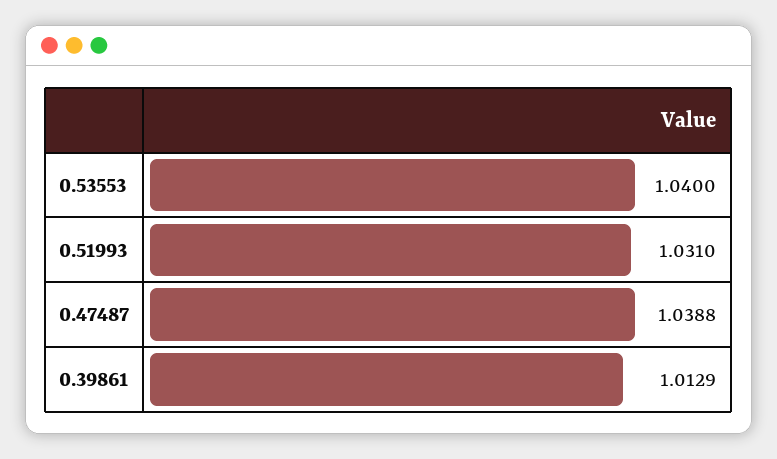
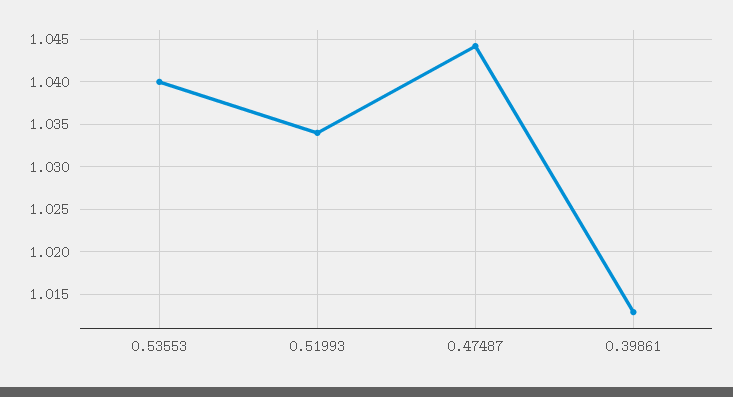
  {
    "0.53553": 1.04,
-   "0.51993": 1.031,
+   "0.51993": 1.034,
-   "0.47487": 1.0388,
+   "0.47487": 1.044,
    "0.39861": 1.0129
  }

